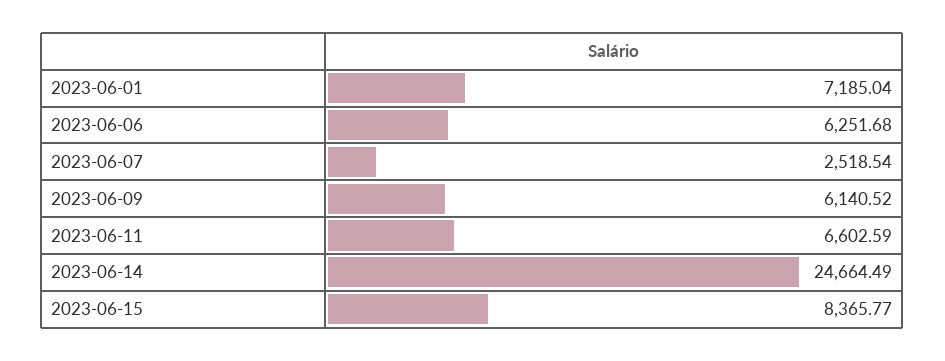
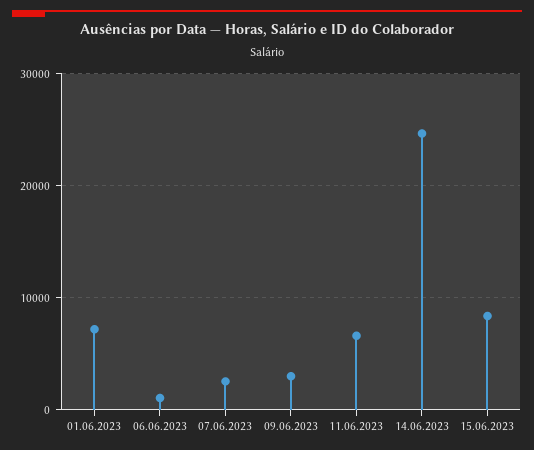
  {
    "2023-06-01": 7185.04,
-   "2023-06-06": 6251.68,
+   "2023-06-06": 1000,
    "2023-06-07": 2518.54,
-   "2023-06-09": 6140.52,
+   "2023-06-09": 3000,
    "2023-06-11": 6602.59,
    "2023-06-14": 24664.49,
    "2023-06-15": 8365.77
  }

